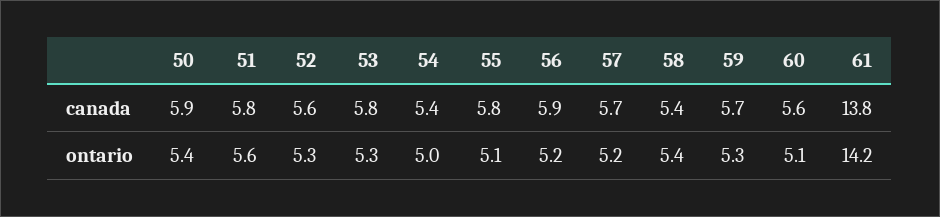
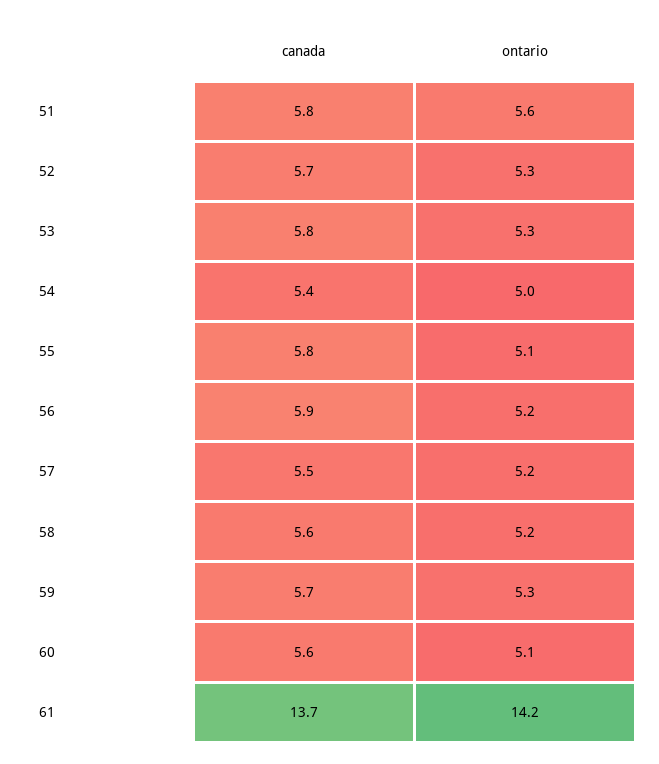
  {
-   "50": {
-     "canada": 5.9,
-     "ontario": 5.4
-   },
    "51": {
      "canada": 5.8,
      "ontario": 5.6
    },
    "52": {
-     "canada": 5.6,
+     "canada": 5.7,
      "ontario": 5.3
    },
    "53": {
      "canada": 5.8,
      "ontario": 5.3
    },
    "54": {
      "canada": 5.4,
      "ontario": 5
    },
    "55": {
      "canada": 5.8,
      "ontario": 5.1
    },
    "56": {
      "canada": 5.9,
      "ontario": 5.2
    },
    "57": {
-     "canada": 5.7,
+     "canada": 5.5,
      "ontario": 5.2
    },
    "58": {
-     "canada": 5.4,
+     "canada": 5.6,
-     "ontario": 5.4
+     "ontario": 5.2
    },
    "59": {
      "canada": 5.7,
      "ontario": 5.3
    },
    "60": {
      "canada": 5.6,
      "ontario": 5.1
    },
    "61": {
-     "canada": 13.8,
+     "canada": 13.7,
      "ontario": 14.2
    }
  }

